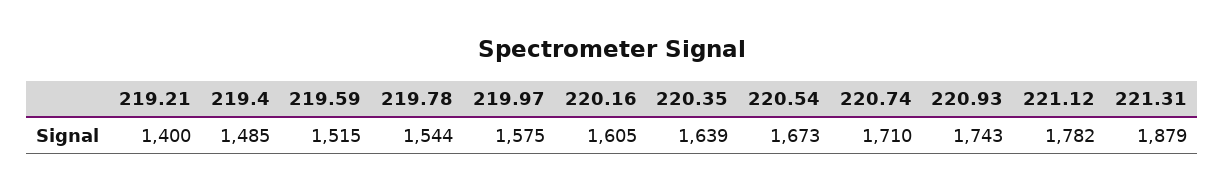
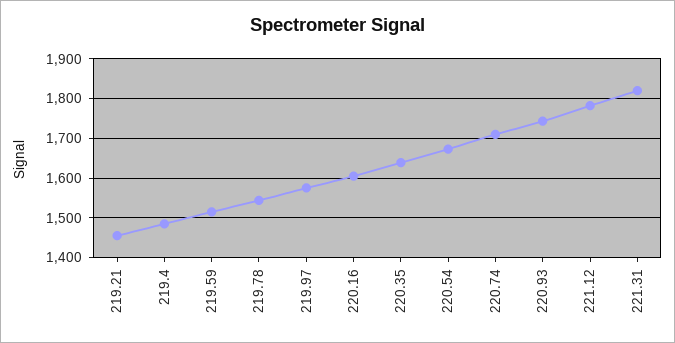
  {
-   "219.21": 1400,
+   "219.21": 1460,
    "219.4": 1485,
    "219.59": 1515,
    "219.78": 1544,
    "219.97": 1575,
    "220.16": 1605,
    "220.35": 1639,
    "220.54": 1673,
    "220.74": 1710,
    "220.93": 1743,
    "221.12": 1782,
-   "221.31": 1879
+   "221.31": 1820
  }

